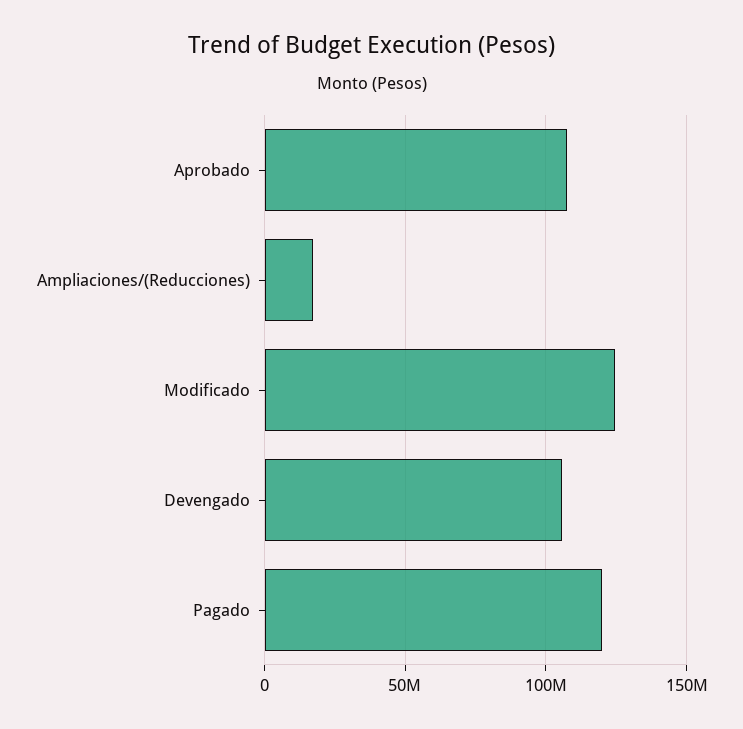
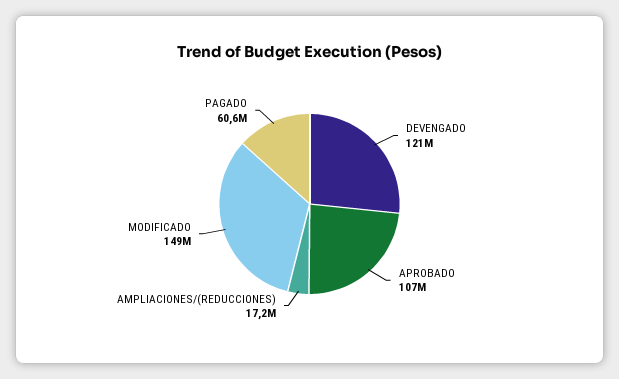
  {
    "Aprobado": 107000000,
    "Ampliaciones/(Reducciones)": 17200000,
-   "Modificado": 125000000,
+   "Modificado": 149000000,
-   "Devengado": 105000000,
+   "Devengado": 121000000,
-   "Pagado": 120000000
+   "Pagado": 60600000
  }

